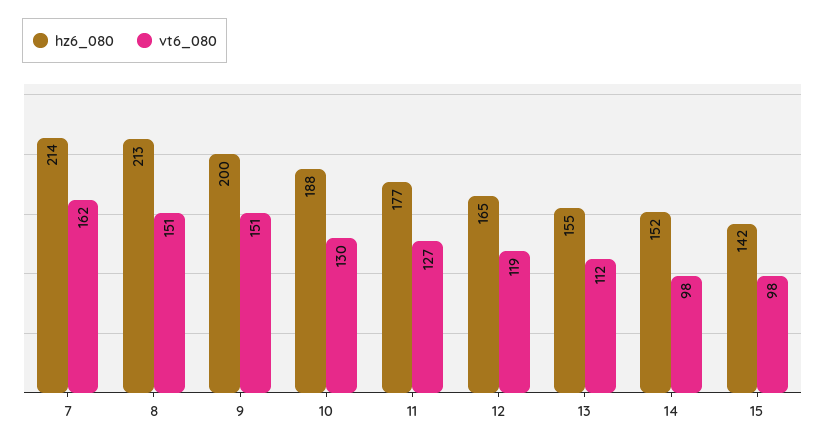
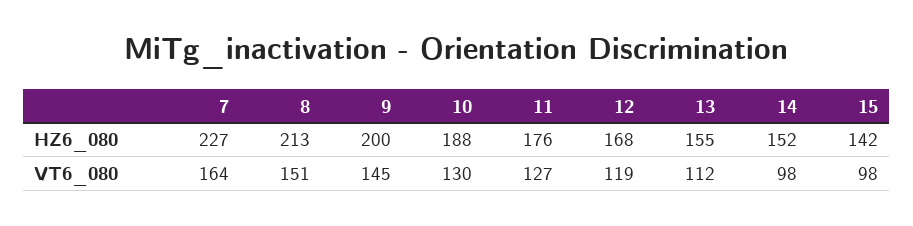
  {
    "hz6_080": {
-     "7": 214,
+     "7": 227,
      "8": 213,
      "9": 200,
      "10": 188,
-     "11": 177,
+     "11": 176,
-     "12": 165,
+     "12": 168,
      "13": 155,
      "14": 152,
      "15": 142
    },
    "vt6_080": {
-     "7": 162,
+     "7": 164,
      "8": 151,
-     "9": 151,
+     "9": 145,
      "10": 130,
      "11": 127,
      "12": 119,
      "13": 112,
      "14": 98,
      "15": 98
    }
  }

